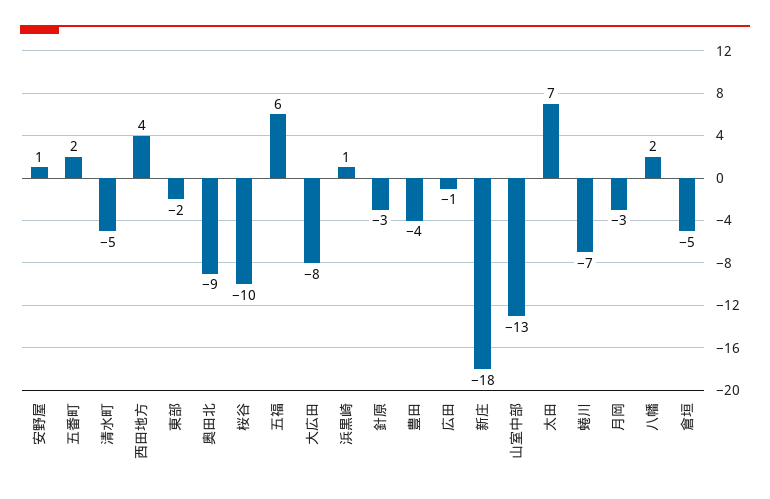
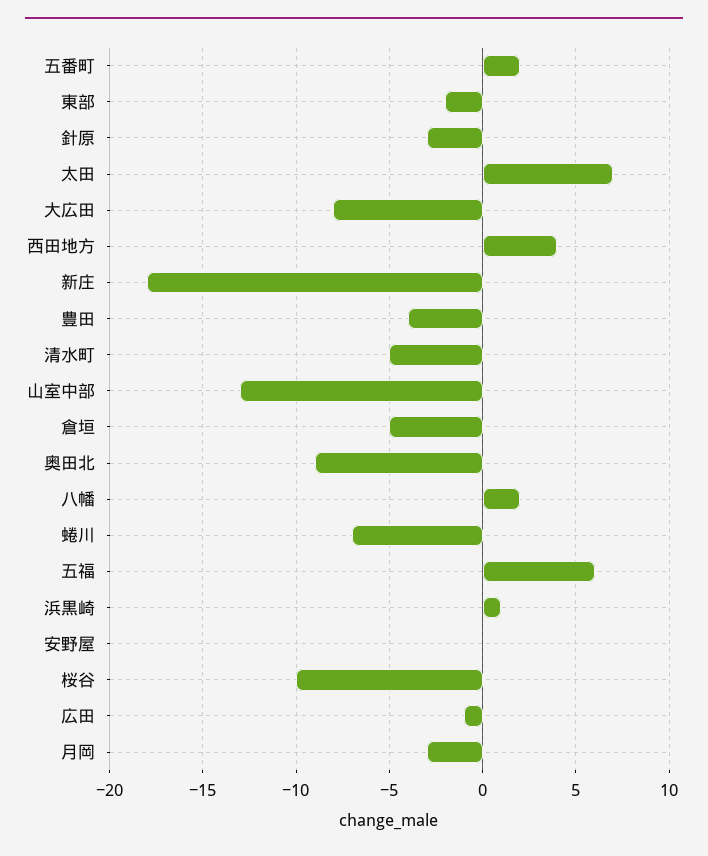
  {
-   "安野屋": 1,
+   "安野屋": 0,
    "五番町": 2,
    "清水町": -5,
    "西田地方": 4,
    "東部": -2,
    "奥田北": -9,
    "桜谷": -10,
    "五福": 6,
    "大広田": -8,
    "浜黒崎": 1,
    "針原": -3,
    "豊田": -4,
    "広田": -1,
    "新庄": -18,
    "山室中部": -13,
    "太田": 7,
    "蜷川": -7,
    "月岡": -3,
    "八幡": 2,
    "倉垣": -5
  }

